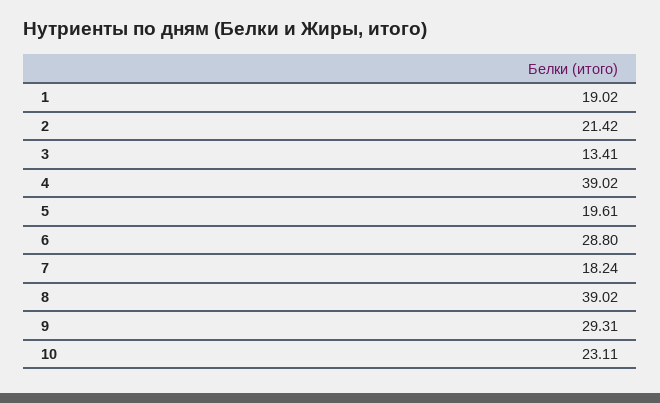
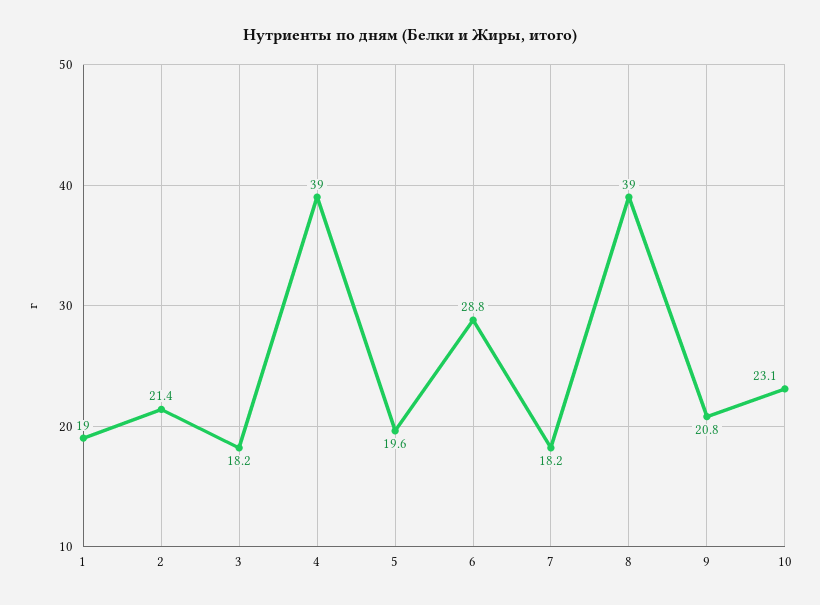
  {
    "1": 19.02,
    "2": 21.42,
-   "3": 13.41,
+   "3": 18.2,
    "4": 39.02,
    "5": 19.61,
    "6": 28.8,
    "7": 18.24,
    "8": 39.02,
-   "9": 29.31,
+   "9": 20.8,
    "10": 23.11
  }

